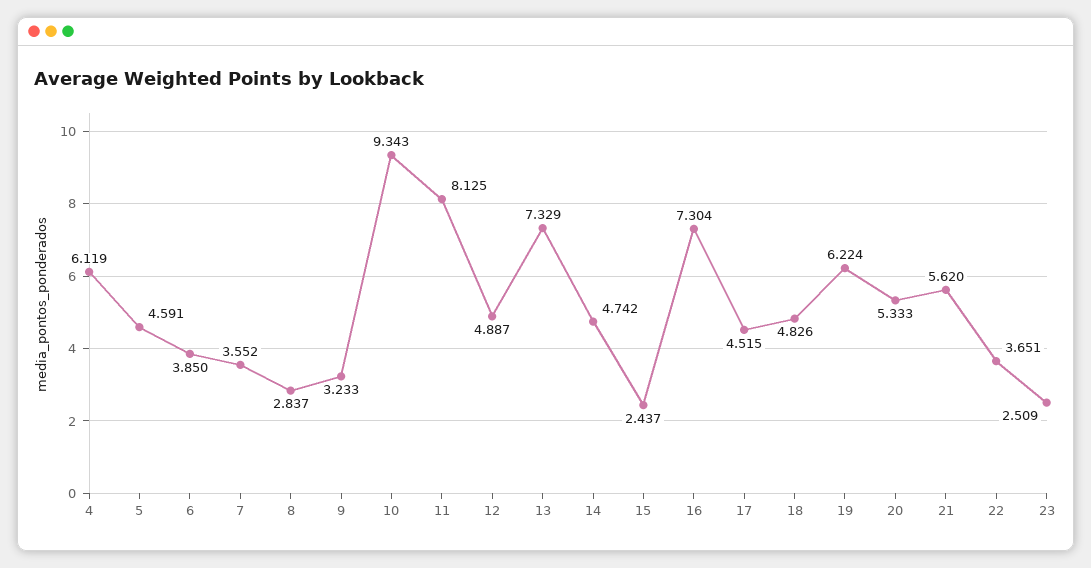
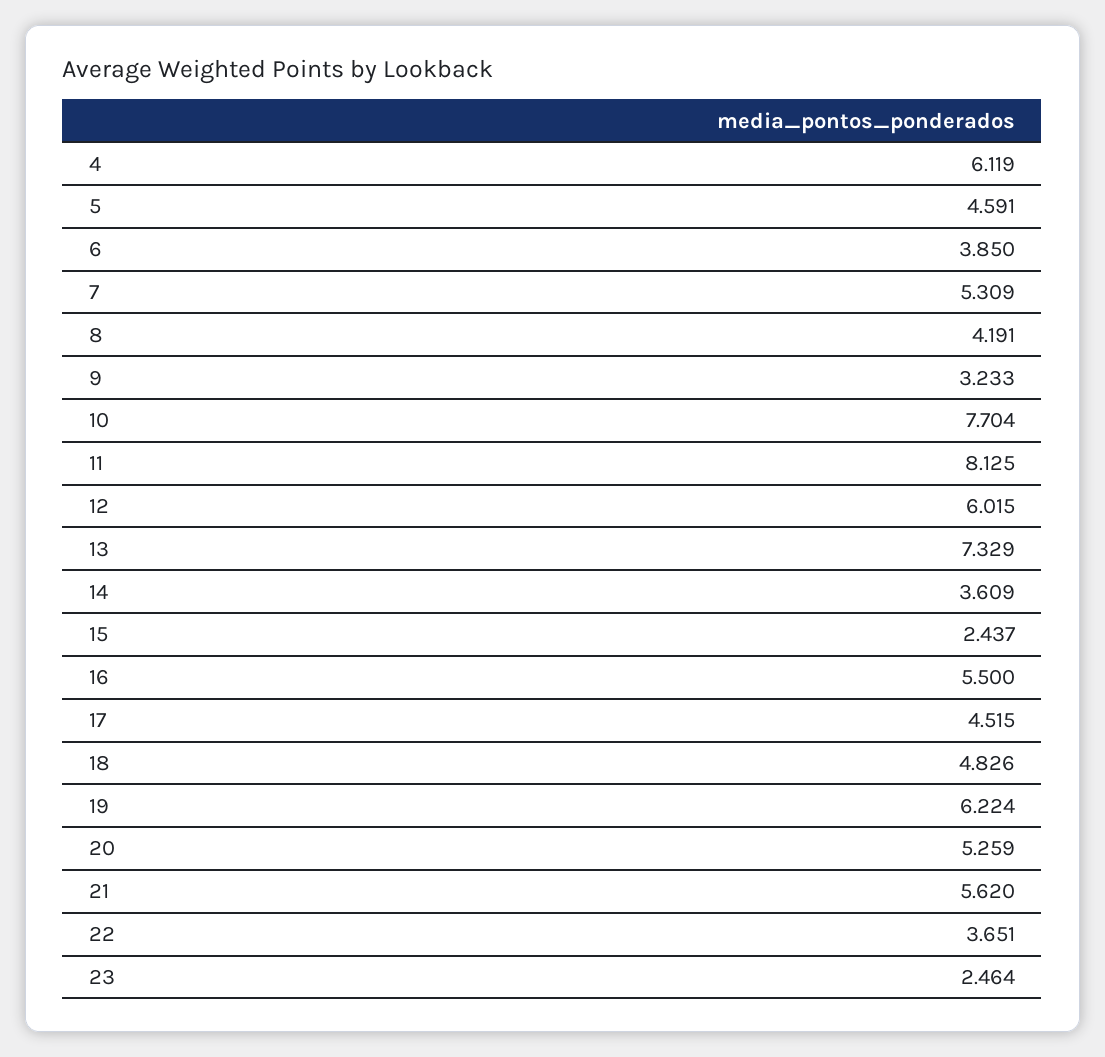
  {
    "4": 6.119,
    "5": 4.591,
    "6": 3.85,
-   "7": 3.552,
+   "7": 5.309,
-   "8": 2.837,
+   "8": 4.191,
    "9": 3.233,
-   "10": 9.343,
+   "10": 7.704,
    "11": 8.125,
-   "12": 4.887,
+   "12": 6.015,
    "13": 7.329,
-   "14": 4.742,
+   "14": 3.609,
    "15": 2.437,
-   "16": 7.304,
+   "16": 5.5,
    "17": 4.515,
    "18": 4.826,
    "19": 6.224,
-   "20": 5.333,
+   "20": 5.259,
    "21": 5.62,
    "22": 3.651,
-   "23": 2.509
+   "23": 2.464
  }

